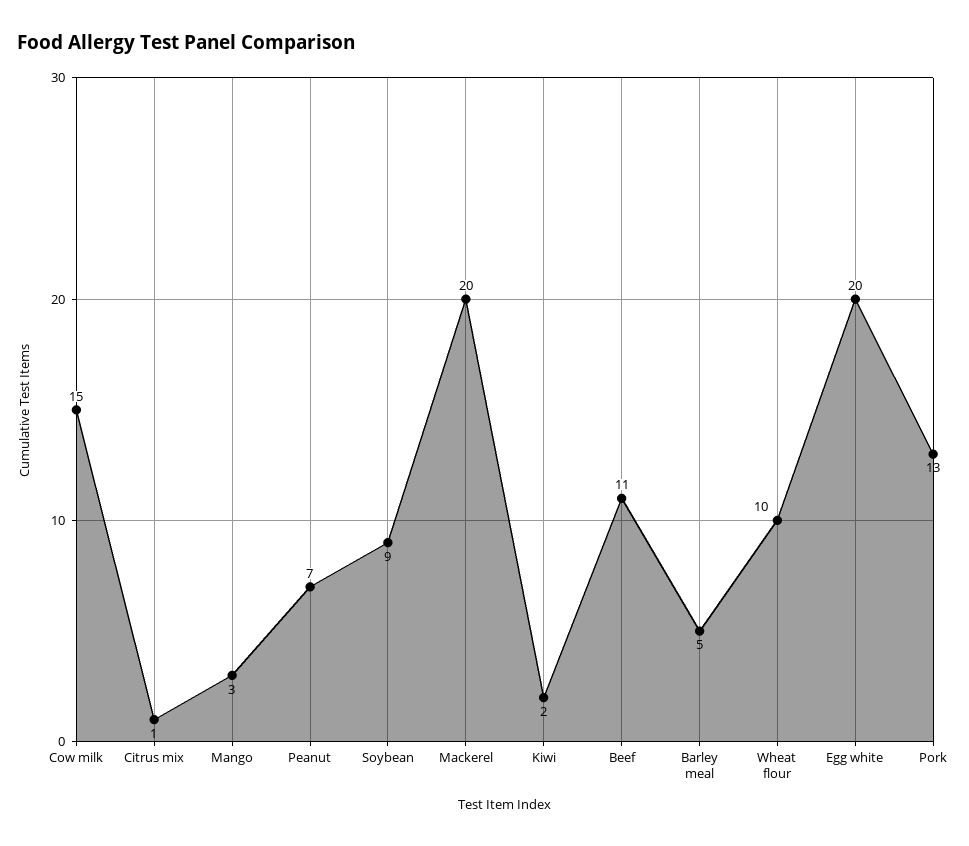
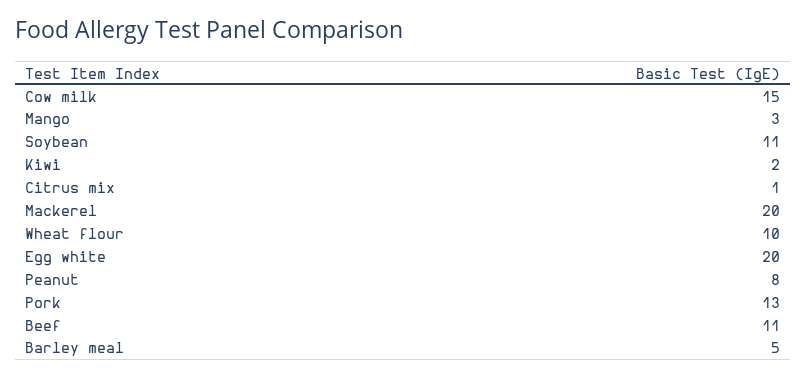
  {
    "Cow milk": 15,
    "Citrus mix": 1,
    "Mango": 3,
-   "Peanut": 7,
+   "Peanut": 8,
-   "Soybean": 9,
+   "Soybean": 11,
    "Mackerel": 20,
    "Kiwi": 2,
    "Beef": 11,
    "Barley meal": 5,
    "Wheat flour": 10,
    "Egg white": 20,
    "Pork": 13
  }

